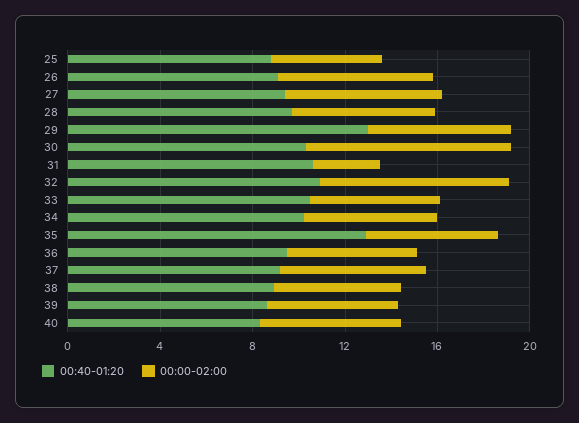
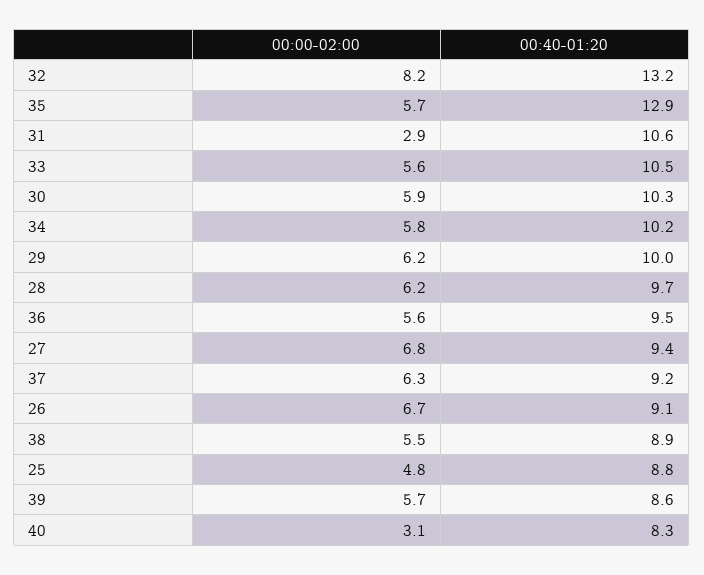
  {
    "00:40-01:20": {
      "25": 8.8,
      "26": 9.1,
      "27": 9.4,
      "28": 9.7,
-     "29": 13,
+     "29": 10,
      "30": 10.3,
      "31": 10.6,
-     "32": 11,
+     "32": 13.2,
      "33": 10.5,
      "34": 10.2,
      "35": 12.9,
      "36": 9.5,
      "37": 9.2,
      "38": 8.9,
      "39": 8.6,
      "40": 8.3
    },
    "00:00-02:00": {
      "25": 4.8,
      "26": 6.7,
      "27": 6.8,
      "28": 6.2,
      "29": 6.2,
-     "30": 9,
+     "30": 5.9,
      "31": 2.9,
      "32": 8.2,
      "33": 5.6,
      "34": 5.8,
      "35": 5.7,
      "36": 5.6,
      "37": 6.3,
      "38": 5.5,
      "39": 5.7,
-     "40": 6
+     "40": 3.1
    }
  }

